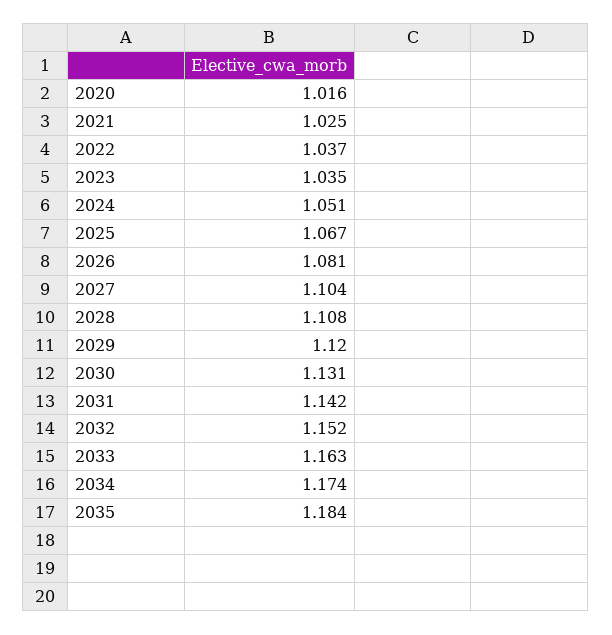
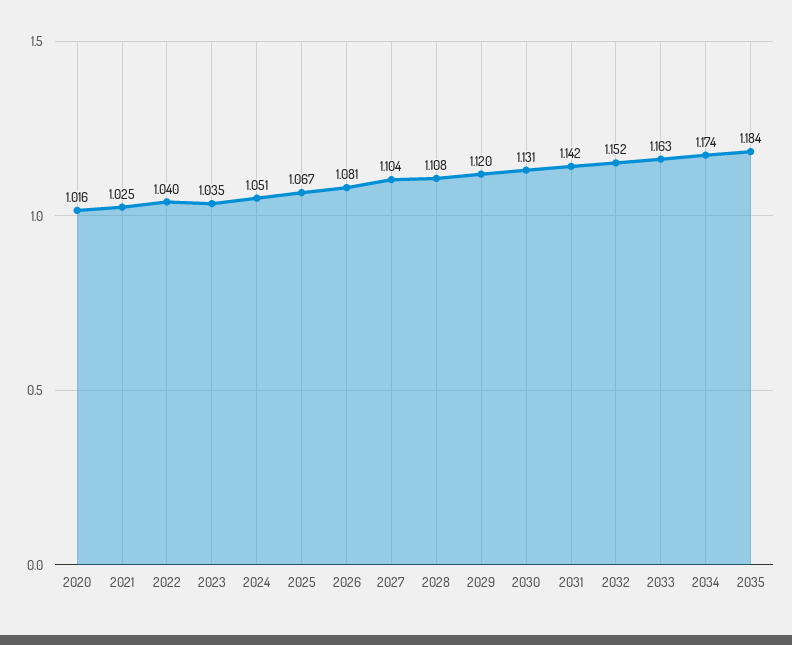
  {
    "2020": 1.016,
    "2021": 1.025,
-   "2022": 1.037,
+   "2022": 1.04,
    "2023": 1.035,
    "2024": 1.051,
    "2025": 1.067,
    "2026": 1.081,
    "2027": 1.104,
    "2028": 1.108,
    "2029": 1.12,
    "2030": 1.131,
    "2031": 1.142,
    "2032": 1.152,
    "2033": 1.163,
    "2034": 1.174,
    "2035": 1.184
  }

